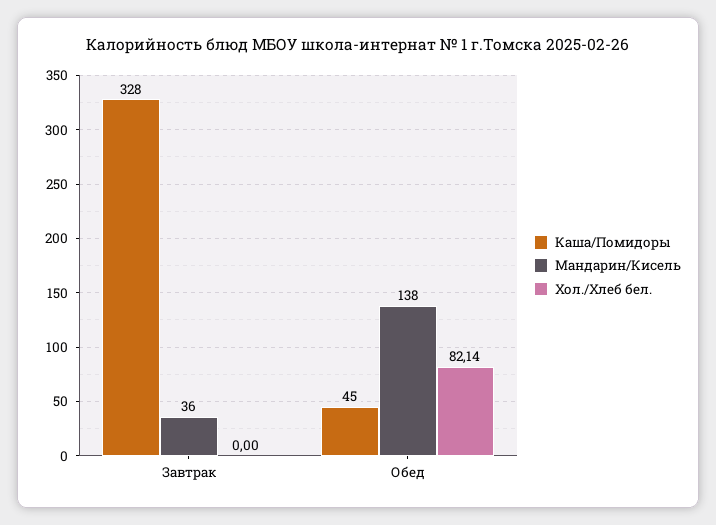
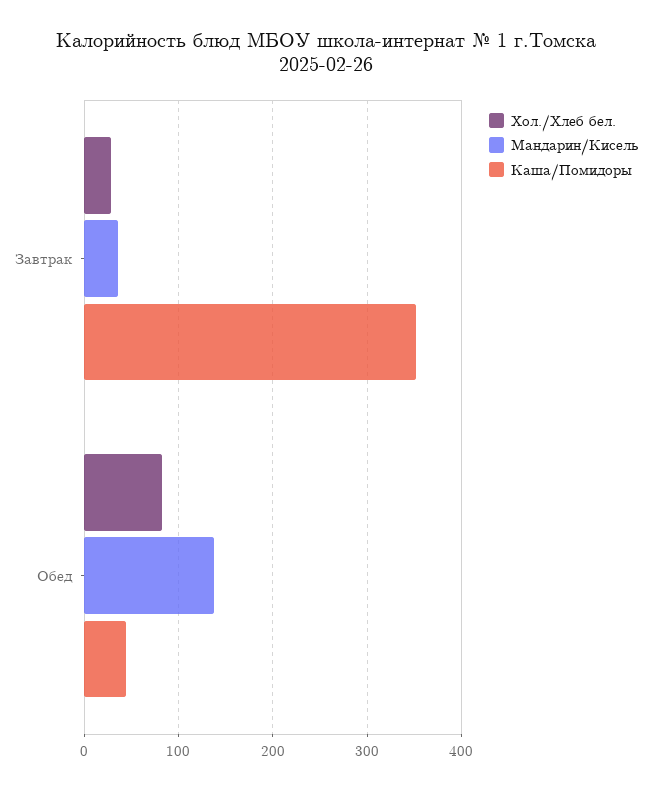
  {
    "Каша/Помидоры": {
-     "Завтрак": 328,
+     "Завтрак": 350,
      "Обед": 45
    },
    "Мандарин/Кисель": {
      "Завтрак": 36,
      "Обед": 138
    },
    "Хол./Хлеб бел.": {
-     "Завтрак": 0,
+     "Завтрак": 30,
      "Обед": 82.14
    }
  }

